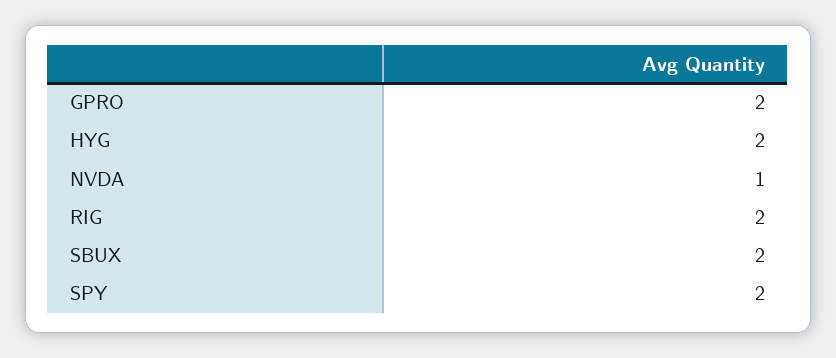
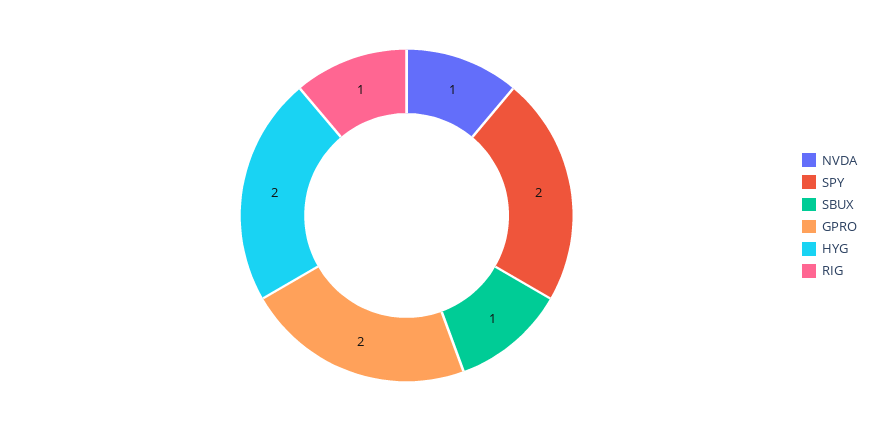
  {
    "GPRO": 2,
    "HYG": 2,
    "NVDA": 1,
-   "RIG": 2,
+   "RIG": 1,
-   "SBUX": 2,
+   "SBUX": 1,
    "SPY": 2
  }

